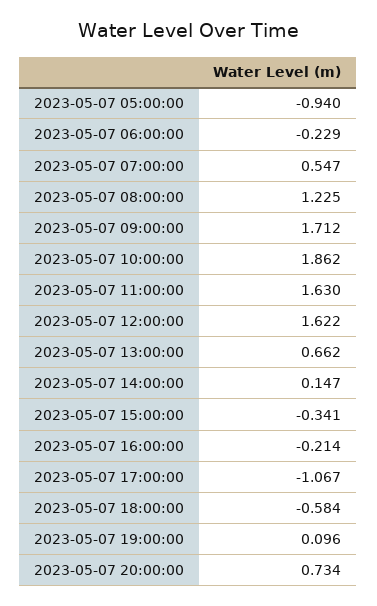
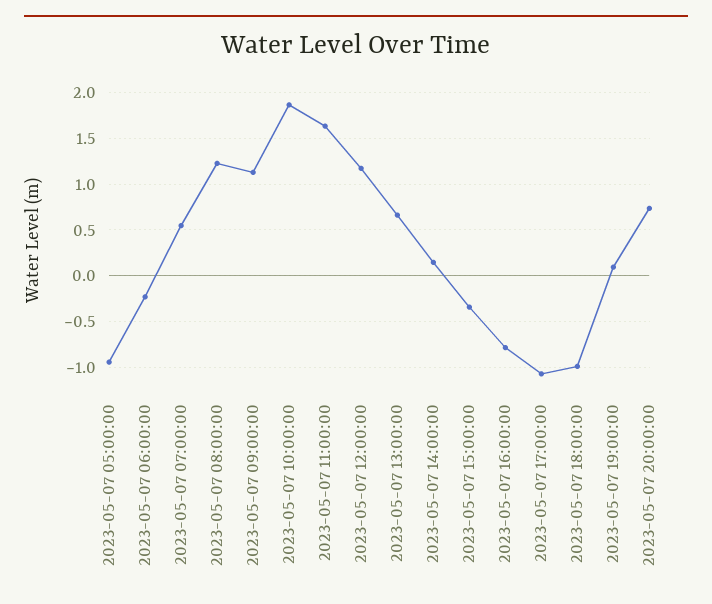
  {
    "2023-05-07 05:00:00": -0.94,
    "2023-05-07 06:00:00": -0.229,
    "2023-05-07 07:00:00": 0.547,
    "2023-05-07 08:00:00": 1.225,
-   "2023-05-07 09:00:00": 1.712,
+   "2023-05-07 09:00:00": 1.1,
    "2023-05-07 10:00:00": 1.862,
    "2023-05-07 11:00:00": 1.63,
-   "2023-05-07 12:00:00": 1.622,
+   "2023-05-07 12:00:00": 1.2,
    "2023-05-07 13:00:00": 0.662,
    "2023-05-07 14:00:00": 0.147,
    "2023-05-07 15:00:00": -0.341,
-   "2023-05-07 16:00:00": -0.214,
+   "2023-05-07 16:00:00": -0.8,
    "2023-05-07 17:00:00": -1.067,
-   "2023-05-07 18:00:00": -0.584,
+   "2023-05-07 18:00:00": -1,
    "2023-05-07 19:00:00": 0.096,
    "2023-05-07 20:00:00": 0.734
  }

